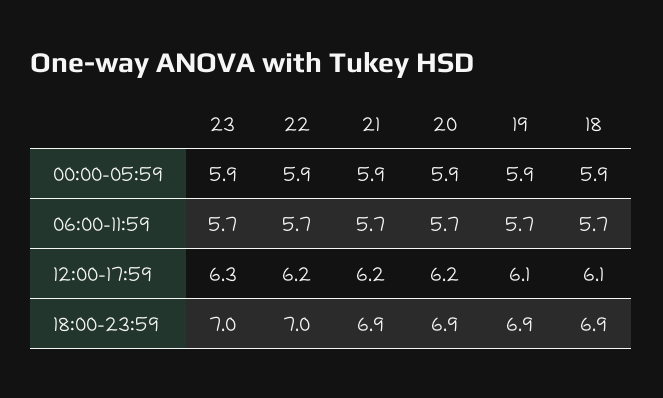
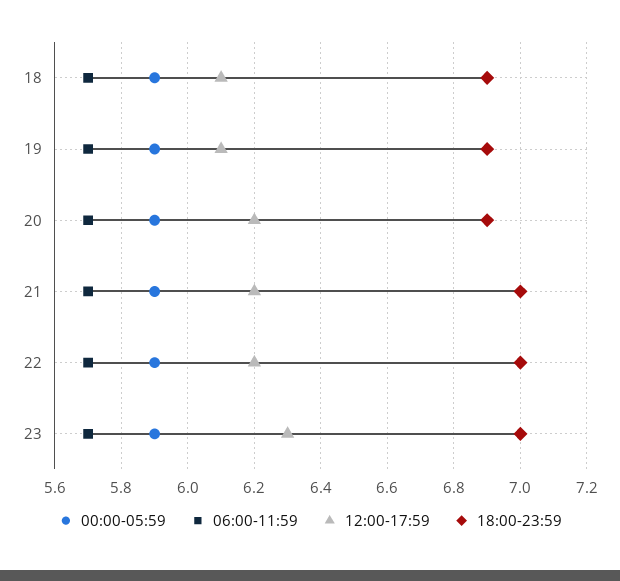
  {
    "00:00-05:59": {
      "23": 5.9,
      "22": 5.9,
      "21": 5.9,
      "20": 5.9,
      "19": 5.9,
      "18": 5.9
    },
    "06:00-11:59": {
      "23": 5.7,
      "22": 5.7,
      "21": 5.7,
      "20": 5.7,
      "19": 5.7,
      "18": 5.7
    },
    "12:00-17:59": {
      "23": 6.3,
      "22": 6.2,
      "21": 6.2,
      "20": 6.2,
      "19": 6.1,
      "18": 6.1
    },
    "18:00-23:59": {
      "23": 7,
      "22": 7,
-     "21": 6.9,
+     "21": 7,
      "20": 6.9,
      "19": 6.9,
      "18": 6.9
    }
  }

